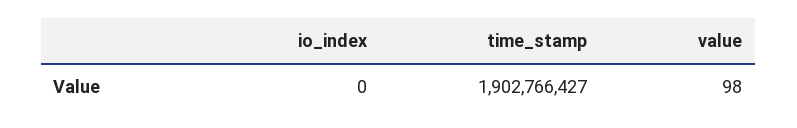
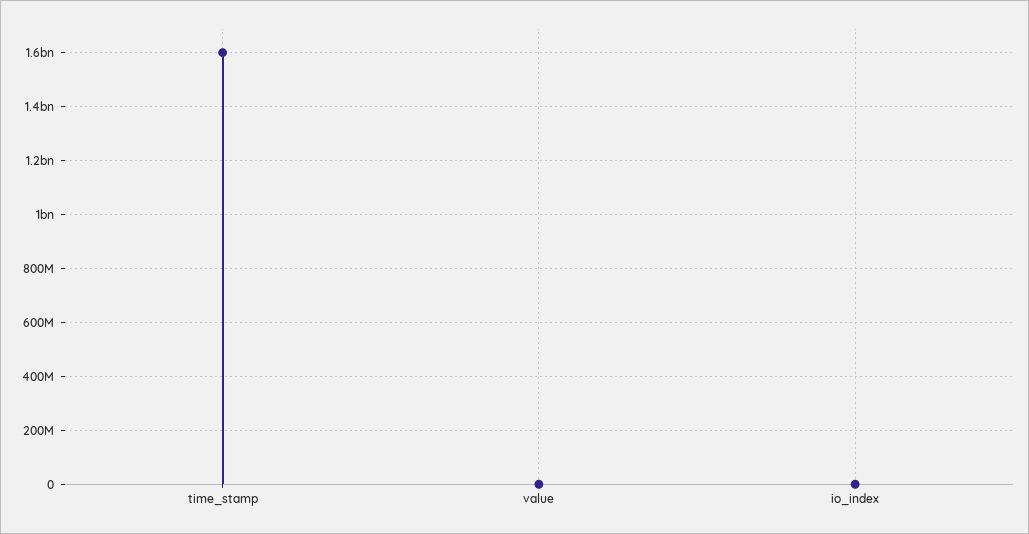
  {
    "io_index": 0,
-   "time_stamp": 1902766427,
+   "time_stamp": 1600000000,
    "value": 98
  }

